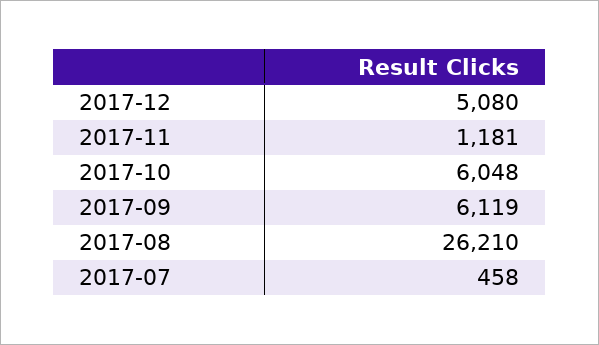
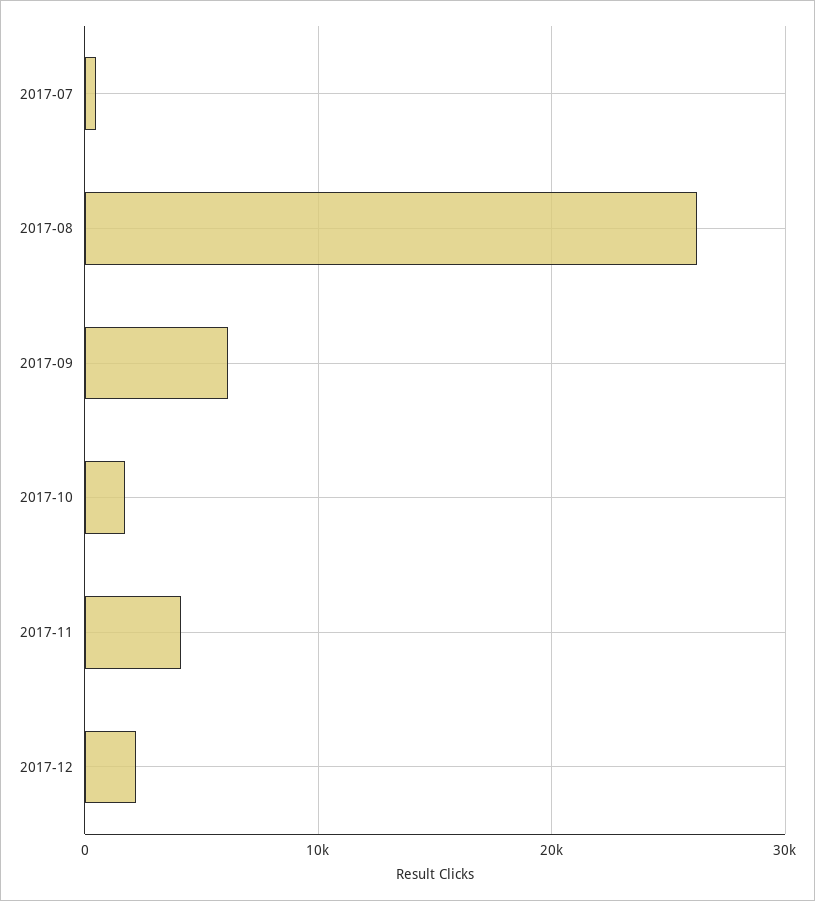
  {
-   "2017-12": 5080,
+   "2017-12": 2000,
-   "2017-11": 1181,
+   "2017-11": 4000,
-   "2017-10": 6048,
+   "2017-10": 2000,
    "2017-09": 6119,
    "2017-08": 26210,
    "2017-07": 458
  }

